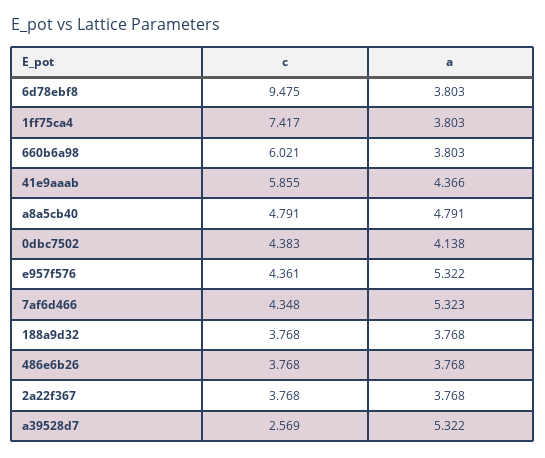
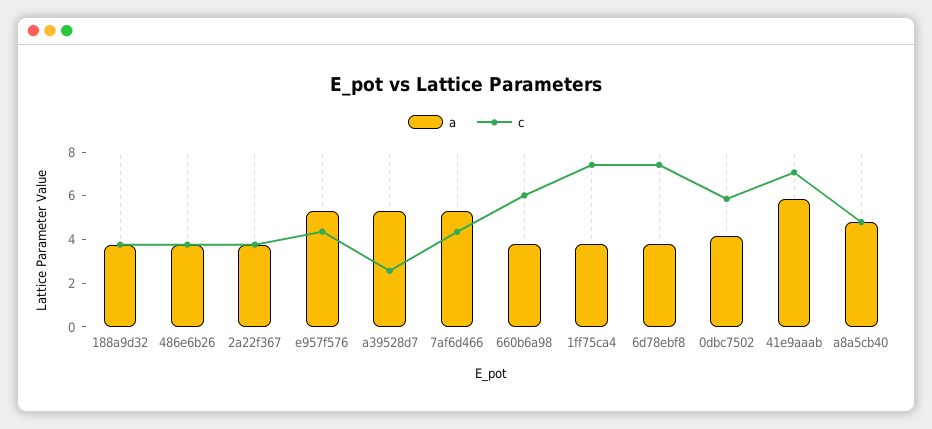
  {
    "c": {
-     "6d78ebf8": 9.475,
+     "6d78ebf8": 7.5,
      "1ff75ca4": 7.417,
      "660b6a98": 6.021,
-     "41e9aaab": 5.855,
+     "41e9aaab": 7,
      "a8a5cb40": 4.791,
-     "0dbc7502": 4.383,
+     "0dbc7502": 6,
      "e957f576": 4.361,
      "7af6d466": 4.348,
      "188a9d32": 3.768,
      "486e6b26": 3.768,
      "2a22f367": 3.768,
      "a39528d7": 2.569
    },
    "a": {
      "6d78ebf8": 3.803,
      "1ff75ca4": 3.803,
      "660b6a98": 3.803,
-     "41e9aaab": 4.366,
+     "41e9aaab": 6,
      "a8a5cb40": 4.791,
      "0dbc7502": 4.138,
      "e957f576": 5.322,
      "7af6d466": 5.323,
      "188a9d32": 3.768,
      "486e6b26": 3.768,
      "2a22f367": 3.768,
      "a39528d7": 5.322
    }
  }

